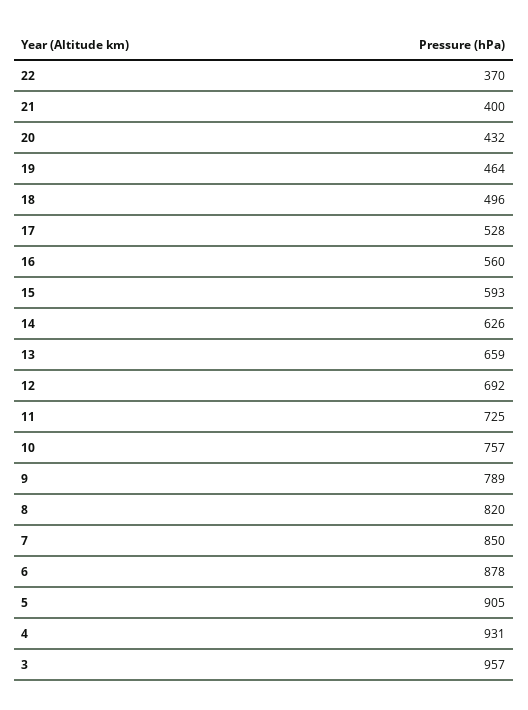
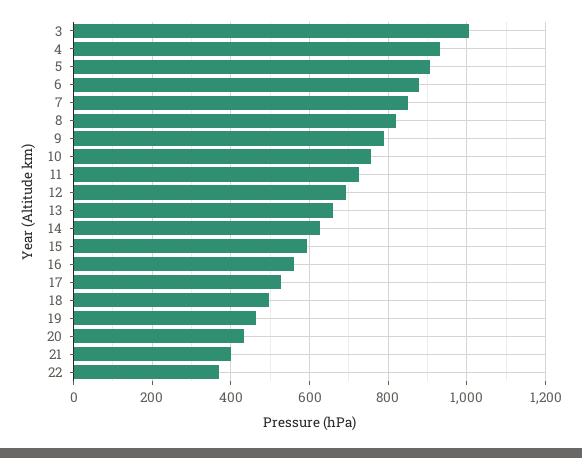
  {
    "22": 370,
    "21": 400,
    "20": 432,
    "19": 464,
    "18": 496,
    "17": 528,
    "16": 560,
    "15": 593,
    "14": 626,
    "13": 659,
    "12": 692,
    "11": 725,
    "10": 757,
    "9": 789,
    "8": 820,
    "7": 850,
    "6": 878,
    "5": 905,
    "4": 931,
-   "3": 957
+   "3": 1000
  }

